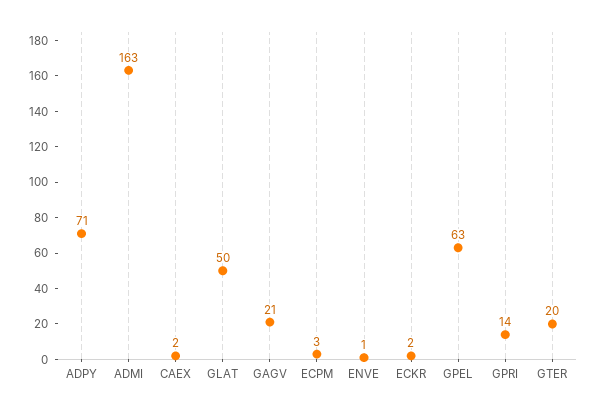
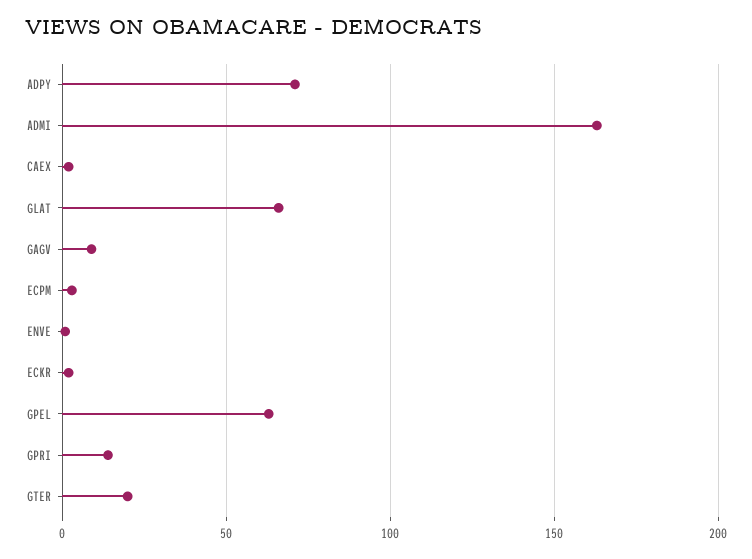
  {
    "ADPY": 71,
    "ADMI": 163,
    "CAEX": 2,
-   "GLAT": 50,
+   "GLAT": 65,
-   "GAGV": 21,
+   "GAGV": 10,
    "ECPM": 3,
    "ENVE": 1,
    "ECKR": 2,
    "GPEL": 63,
    "GPRI": 14,
    "GTER": 20
  }

